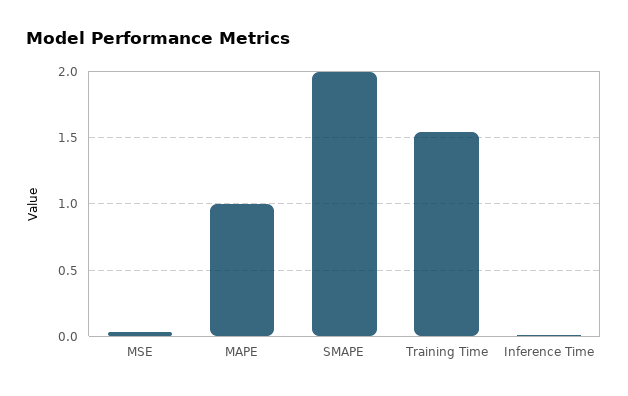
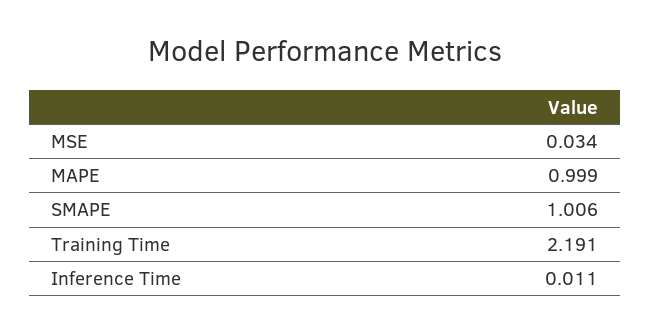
  {
    "MSE": 0.034,
    "MAPE": 0.999,
-   "SMAPE": 2,
+   "SMAPE": 1.006,
-   "Training Time": 1.55,
+   "Training Time": 2.191,
    "Inference Time": 0.011
  }

